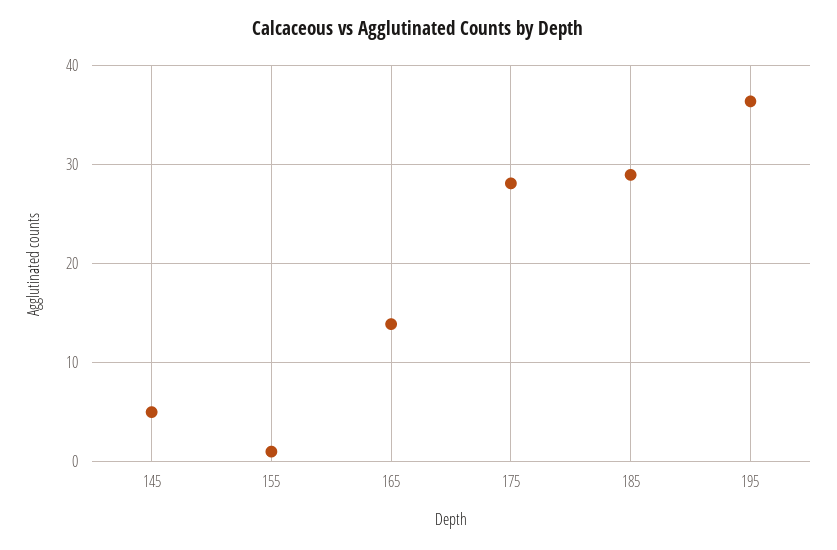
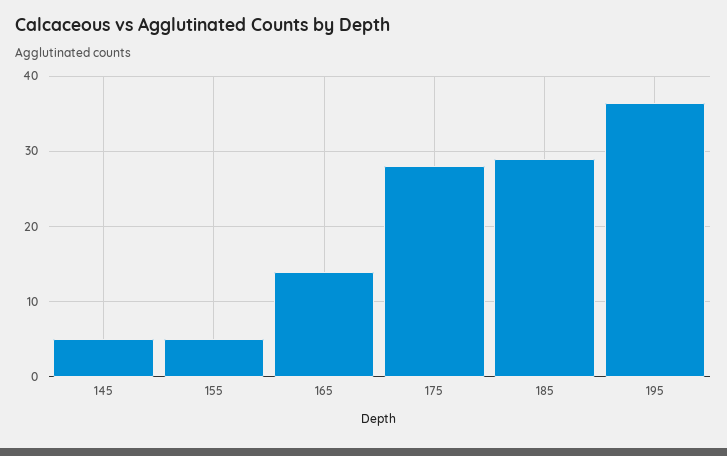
  {
    "145": 5,
-   "155": 1,
+   "155": 5,
    "165": 14,
    "175": 28,
    "185": 29,
    "195": 36
  }

